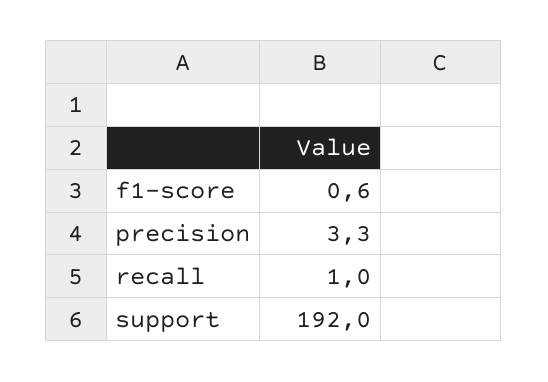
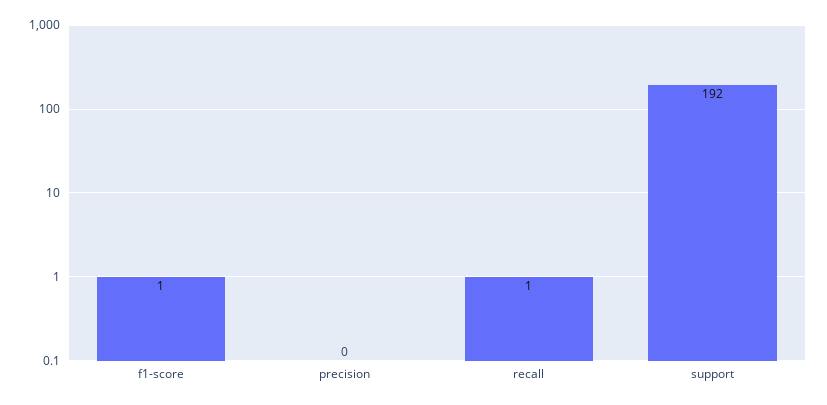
  {
    "f1-score": 0.6,
-   "precision": 3.3,
+   "precision": 0,
    "recall": 1,
    "support": 192
  }

